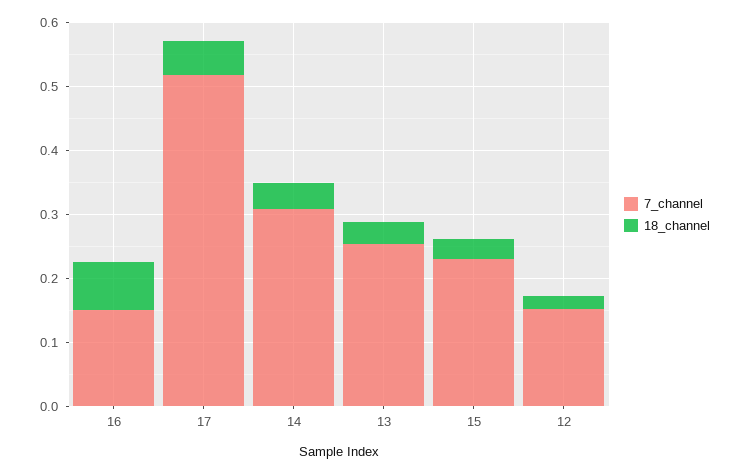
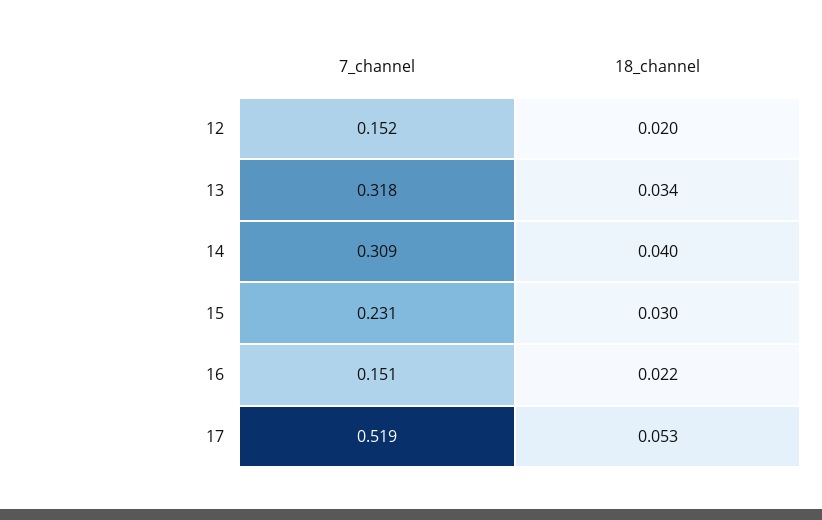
  {
    "7_channel": {
      "16": 0.151,
      "17": 0.519,
      "14": 0.309,
-     "13": 0.26,
+     "13": 0.318,
      "15": 0.231,
      "12": 0.152
    },
    "18_channel": {
-     "16": 0.08,
+     "16": 0.022,
      "17": 0.053,
      "14": 0.04,
      "13": 0.034,
      "15": 0.03,
      "12": 0.02
    }
  }

